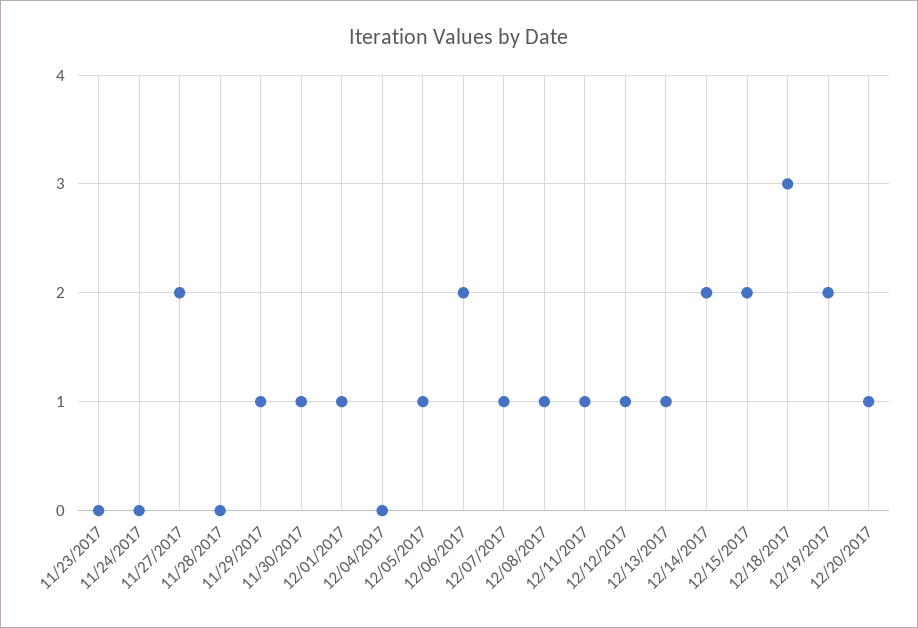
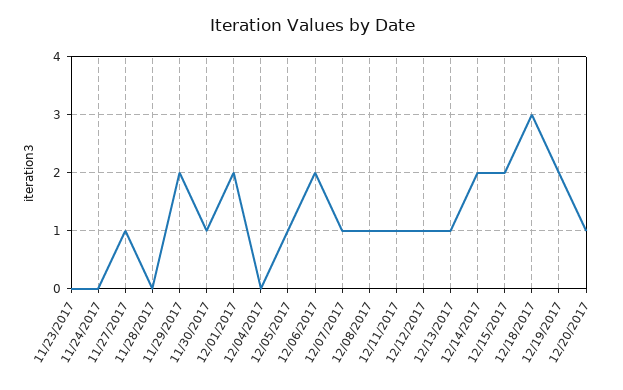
  {
    "11/23/2017": 0,
    "11/24/2017": 0,
-   "11/27/2017": 2,
+   "11/27/2017": 1,
    "11/28/2017": 0,
-   "11/29/2017": 1,
+   "11/29/2017": 2,
    "11/30/2017": 1,
-   "12/01/2017": 1,
+   "12/01/2017": 2,
    "12/04/2017": 0,
    "12/05/2017": 1,
    "12/06/2017": 2,
    "12/07/2017": 1,
    "12/08/2017": 1,
    "12/11/2017": 1,
    "12/12/2017": 1,
    "12/13/2017": 1,
    "12/14/2017": 2,
    "12/15/2017": 2,
    "12/18/2017": 3,
    "12/19/2017": 2,
    "12/20/2017": 1
  }

